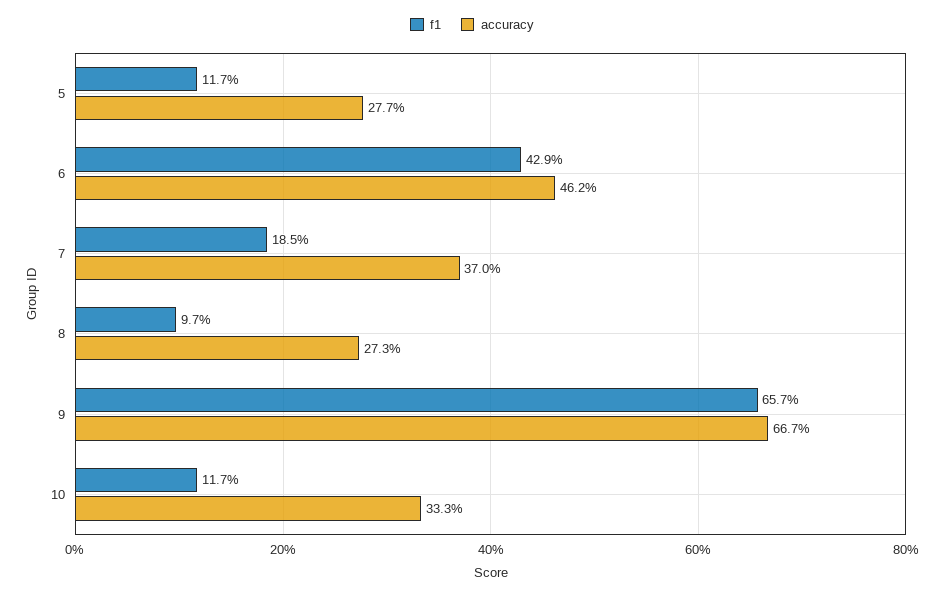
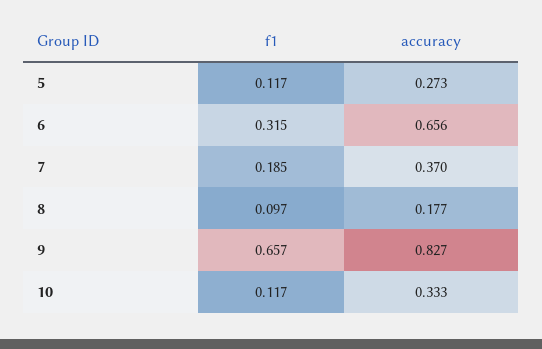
  {
    "f1": {
      "5": 0.117,
-     "6": 0.429,
+     "6": 0.315,
      "7": 0.185,
      "8": 0.097,
      "9": 0.657,
      "10": 0.117
    },
    "accuracy": {
-     "5": 0.277,
+     "5": 0.273,
-     "6": 0.462,
+     "6": 0.656,
      "7": 0.37,
-     "8": 0.273,
+     "8": 0.177,
-     "9": 0.667,
+     "9": 0.827,
      "10": 0.333
    }
  }

